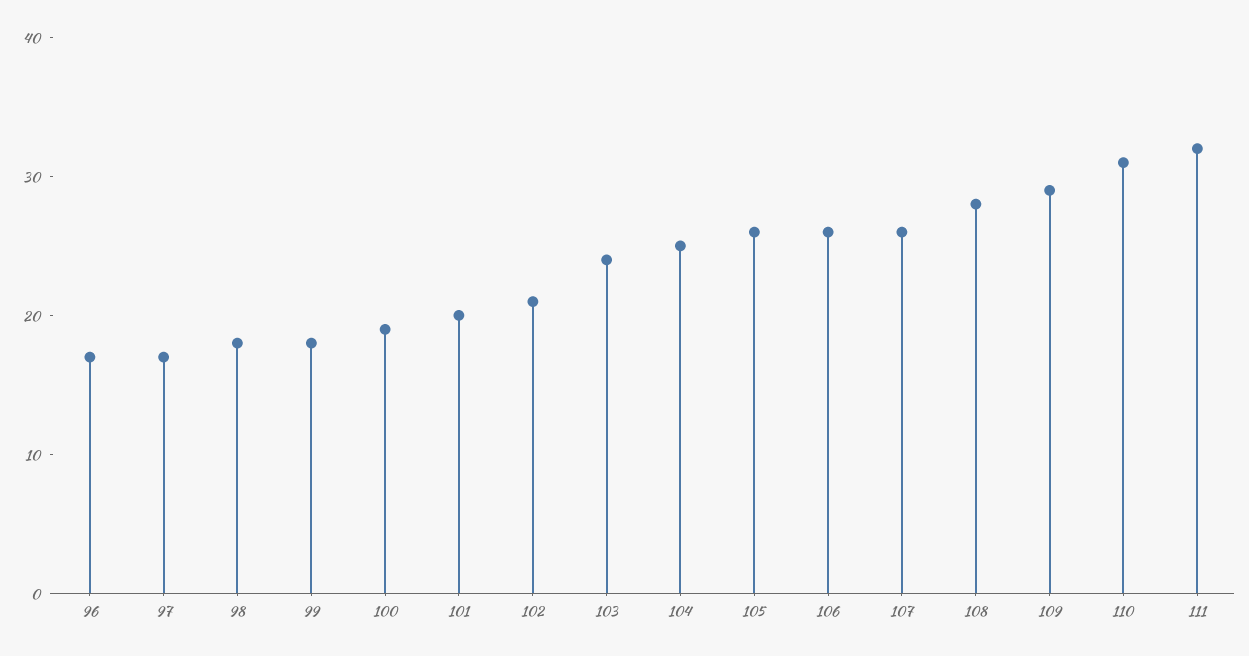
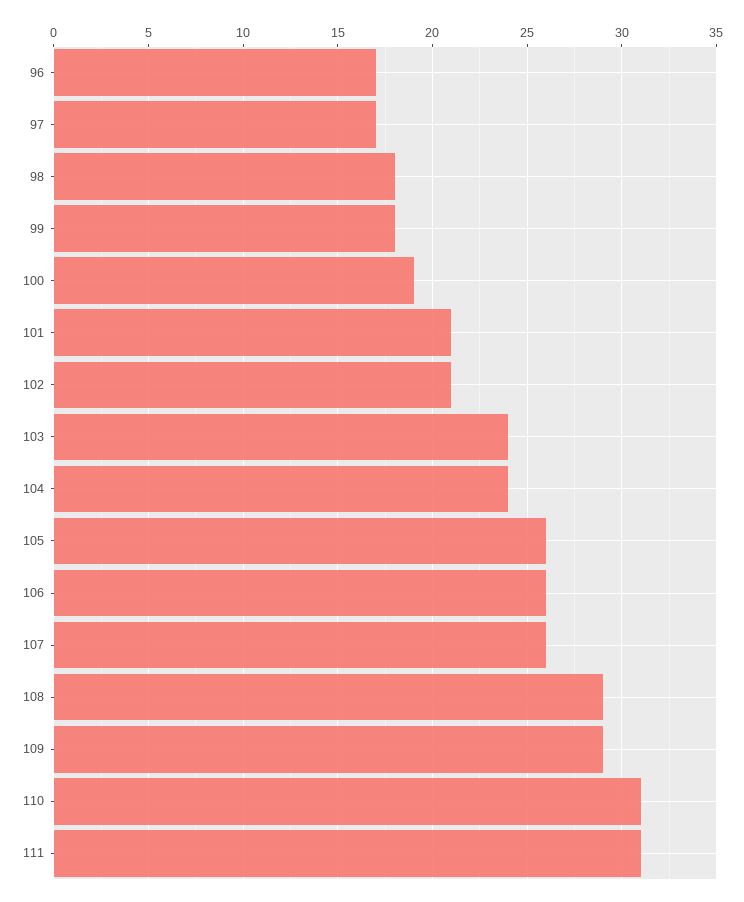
  {
    "96": 17,
    "97": 17,
    "98": 18,
    "99": 18,
    "100": 19,
-   "101": 20,
+   "101": 21,
    "102": 21,
    "103": 24,
-   "104": 25,
+   "104": 24,
    "105": 26,
    "106": 26,
    "107": 26,
-   "108": 28,
+   "108": 29,
    "109": 29,
    "110": 31,
-   "111": 32
+   "111": 31
  }

